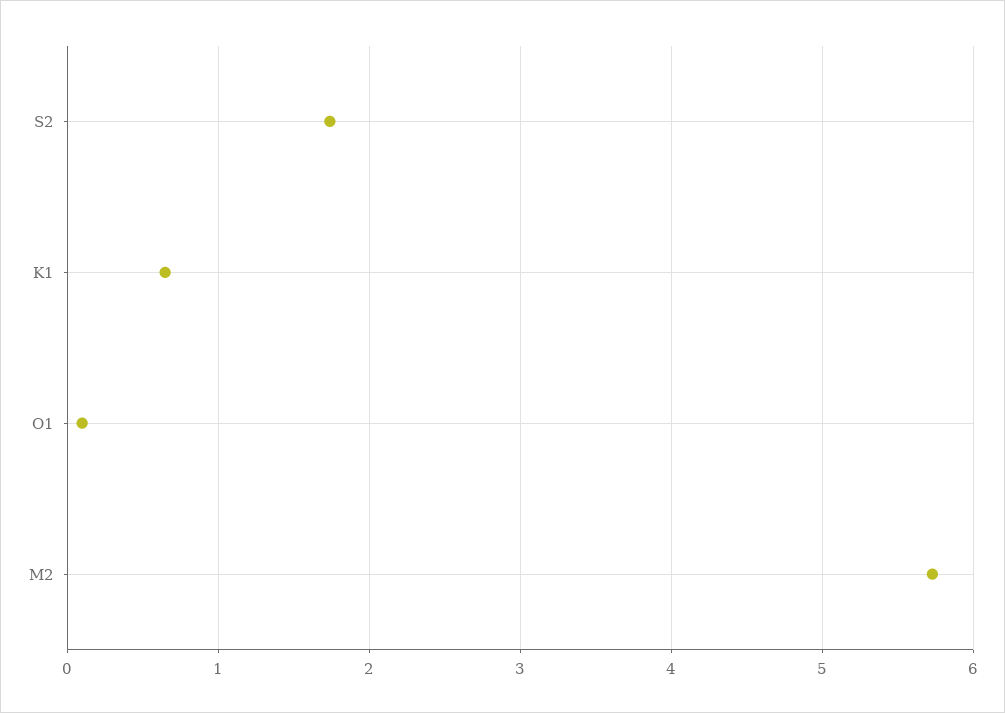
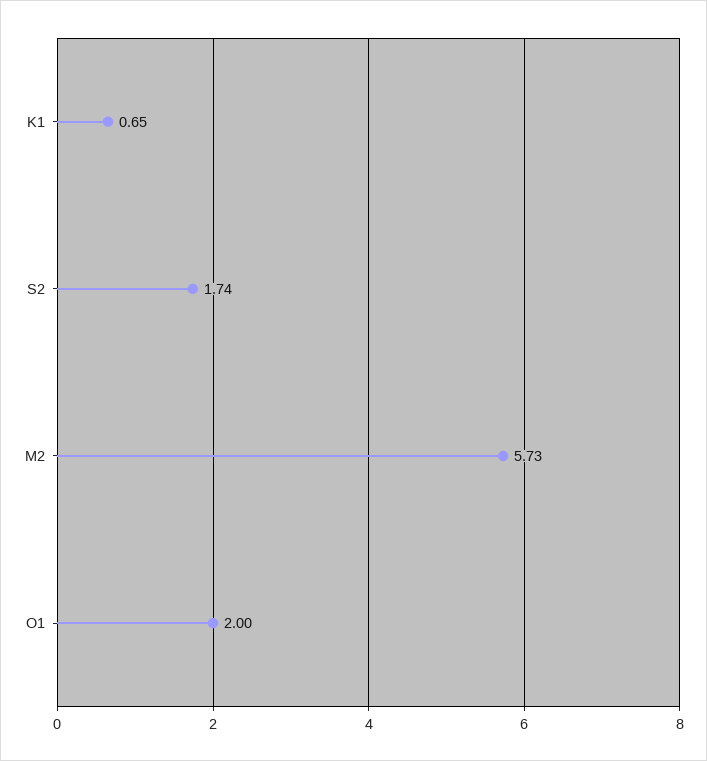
  {
    "S2": 1.74,
    "K1": 0.65,
-   "O1": 0.1,
+   "O1": 2,
    "M2": 5.73
  }

